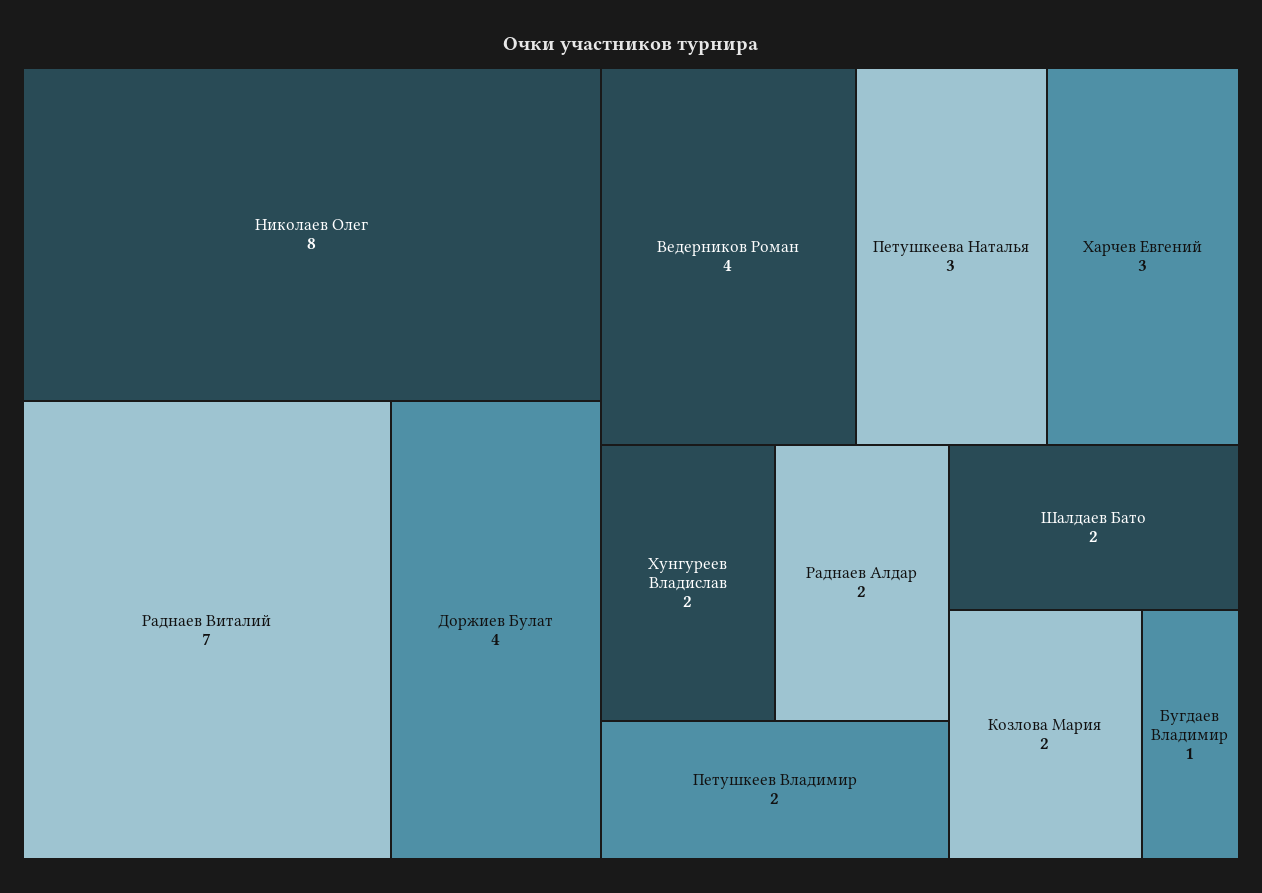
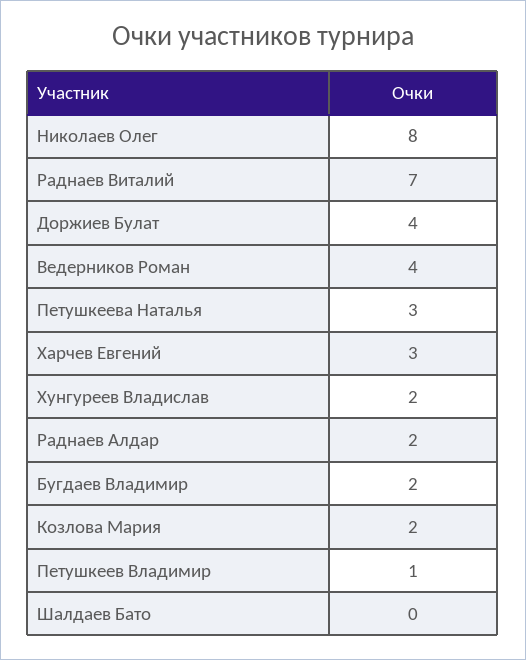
  {
    "Николаев Олег": 8,
    "Раднаев Виталий": 7,
    "Доржиев Булат": 4,
    "Ведерников Роман": 4,
    "Петушкеева Наталья": 3,
    "Харчев Евгений": 3,
    "Хунгуреев Владислав": 2,
    "Раднаев Алдар": 2,
-   "Петушкеев Владимир": 2,
+   "Петушкеев Владимир": 1,
-   "Шалдаев Бато": 2,
+   "Шалдаев Бато": 0,
    "Козлова Мария": 2,
-   "Бугдаев Владимир": 1
+   "Бугдаев Владимир": 2
  }

